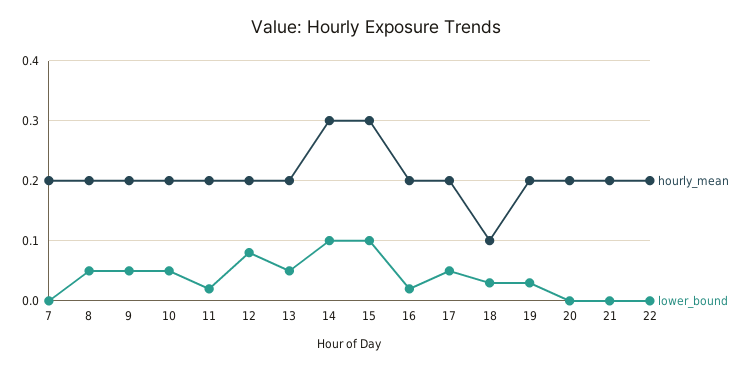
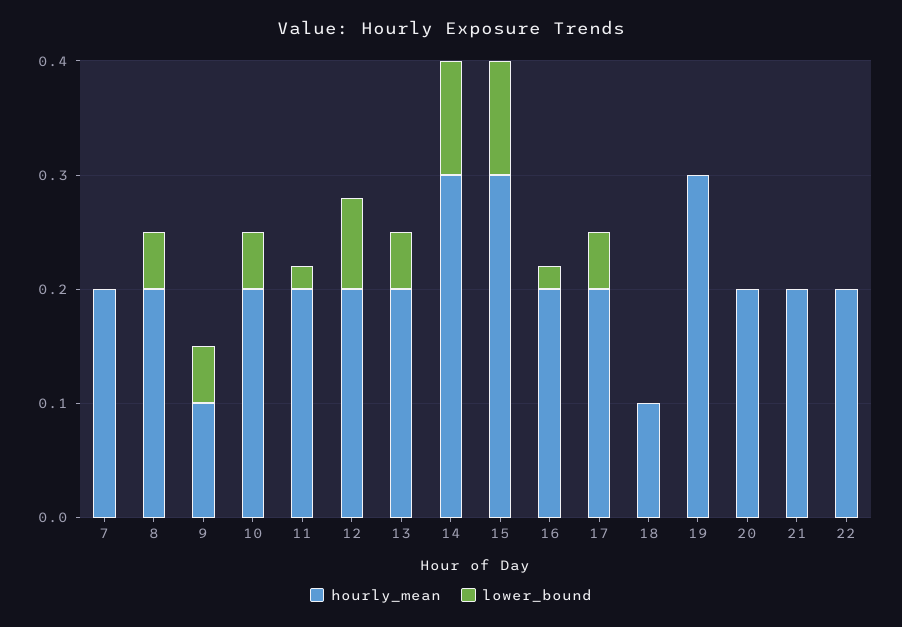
  {
    "hourly_mean": {
      "7": 0.2,
      "8": 0.2,
-     "9": 0.2,
+     "9": 0.1,
      "10": 0.2,
      "11": 0.2,
      "12": 0.2,
      "13": 0.2,
      "14": 0.3,
      "15": 0.3,
      "16": 0.2,
      "17": 0.2,
      "18": 0.1,
-     "19": 0.2,
+     "19": 0.3,
      "20": 0.2,
      "21": 0.2,
      "22": 0.2
    },
    "lower_bound": {
      "7": 0,
      "8": 0.05,
      "9": 0.05,
      "10": 0.05,
      "11": 0.02,
      "12": 0.08,
      "13": 0.05,
      "14": 0.1,
      "15": 0.1,
      "16": 0.02,
      "17": 0.05,
-     "18": 0.03,
+     "18": 0,
-     "19": 0.03,
+     "19": 0,
      "20": 0,
      "21": 0,
      "22": 0
    }
  }

